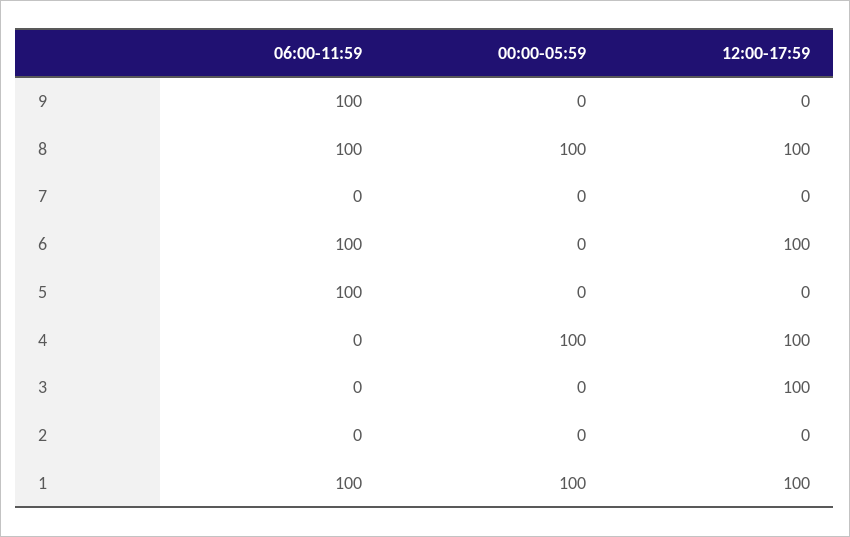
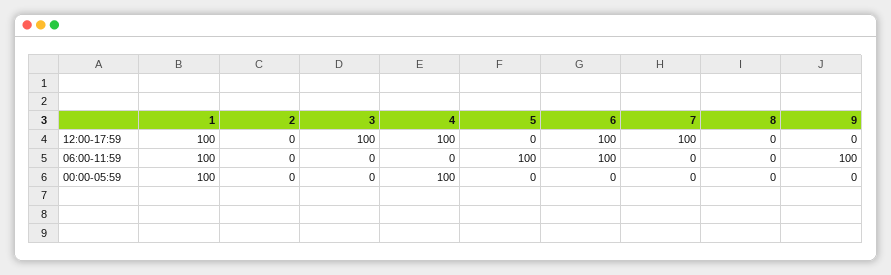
  {
    "06:00-11:59": {
      "9": 100,
-     "8": 100,
+     "8": 0,
      "7": 0,
      "6": 100,
      "5": 100,
      "4": 0,
      "3": 0,
      "2": 0,
      "1": 100
    },
    "00:00-05:59": {
      "9": 0,
-     "8": 100,
+     "8": 0,
      "7": 0,
      "6": 0,
      "5": 0,
      "4": 100,
      "3": 0,
      "2": 0,
      "1": 100
    },
    "12:00-17:59": {
      "9": 0,
-     "8": 100,
+     "8": 0,
-     "7": 0,
+     "7": 100,
      "6": 100,
      "5": 0,
      "4": 100,
      "3": 100,
      "2": 0,
      "1": 100
    }
  }

